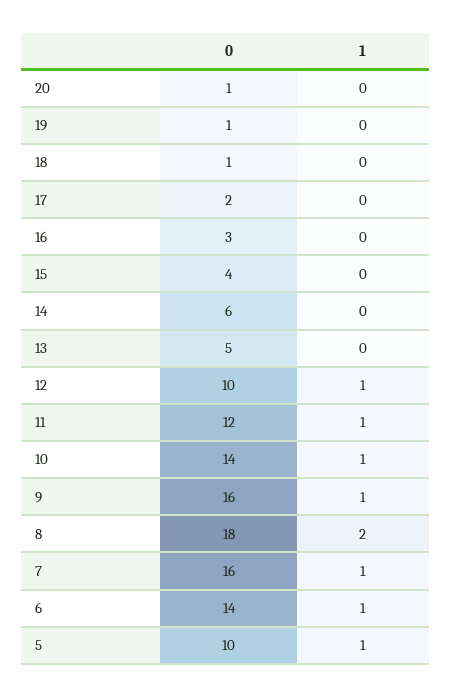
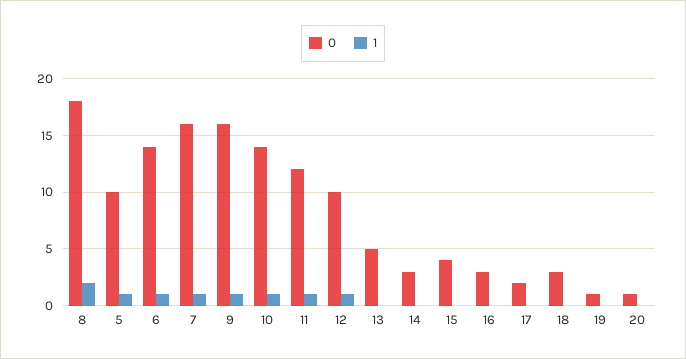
  {
    "0": {
      "20": 1,
      "19": 1,
-     "18": 1,
+     "18": 3,
      "17": 2,
      "16": 3,
      "15": 4,
-     "14": 6,
+     "14": 3,
      "13": 5,
      "12": 10,
      "11": 12,
      "10": 14,
      "9": 16,
      "8": 18,
      "7": 16,
      "6": 14,
      "5": 10
    },
    "1": {
      "20": 0,
      "19": 0,
      "18": 0,
      "17": 0,
      "16": 0,
      "15": 0,
      "14": 0,
      "13": 0,
      "12": 1,
      "11": 1,
      "10": 1,
      "9": 1,
      "8": 2,
      "7": 1,
      "6": 1,
      "5": 1
    }
  }

